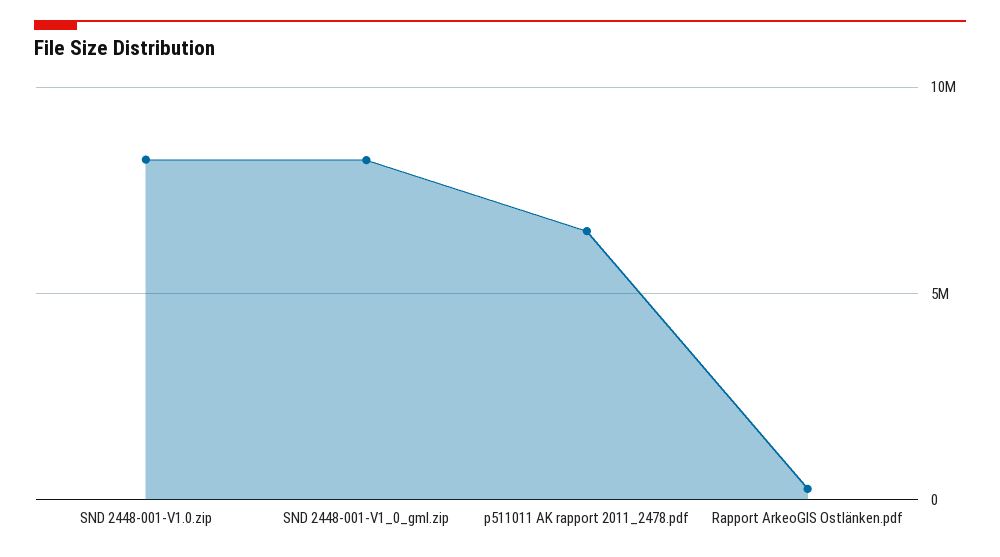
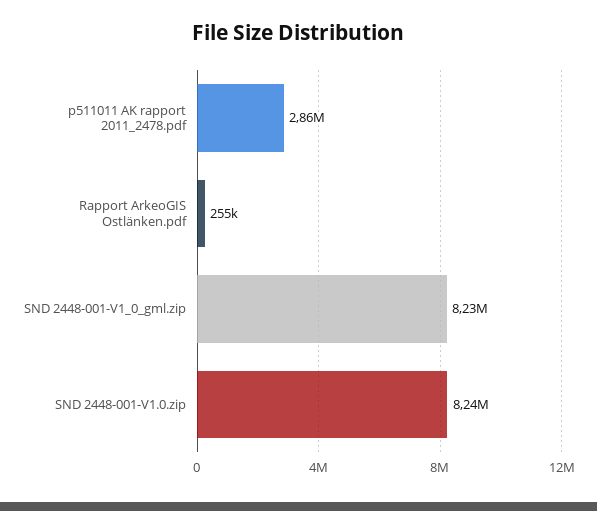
  {
    "SND 2448-001-V1.0.zip": 8240000,
    "SND 2448-001-V1_0_gml.zip": 8230000,
-   "p511011 AK rapport 2011_2478.pdf": 6500000,
+   "p511011 AK rapport 2011_2478.pdf": 2860000,
    "Rapport ArkeoGIS Ostlänken.pdf": 255000
  }

